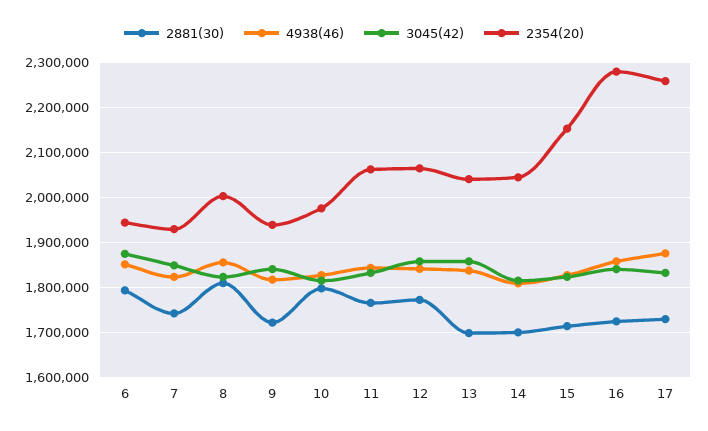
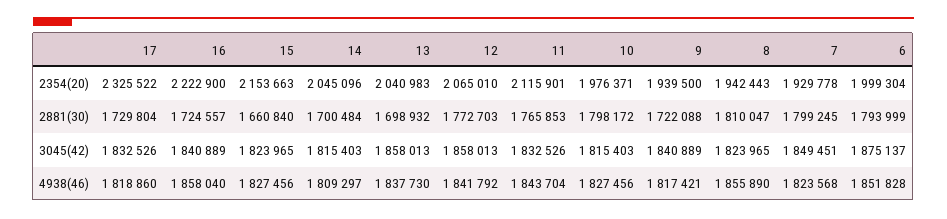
  {
    "2881(30)": {
      "6": 1793999,
-     "7": 1740000,
+     "7": 1799245,
      "8": 1810047,
      "9": 1722088,
      "10": 1798172,
      "11": 1765853,
      "12": 1772703,
      "13": 1698932,
      "14": 1700484,
-     "15": 1720000,
+     "15": 1660840,
      "16": 1724557,
      "17": 1729804
    },
    "4938(46)": {
      "6": 1851828,
      "7": 1823568,
      "8": 1855890,
      "9": 1817421,
      "10": 1827456,
      "11": 1843704,
      "12": 1841792,
      "13": 1837730,
      "14": 1809297,
      "15": 1827456,
      "16": 1858040,
-     "17": 1880000
+     "17": 1818860
    },
    "3045(42)": {
      "6": 1875137,
      "7": 1849451,
      "8": 1823965,
      "9": 1840889,
      "10": 1815403,
      "11": 1832526,
      "12": 1858013,
      "13": 1858013,
      "14": 1815403,
      "15": 1823965,
      "16": 1840889,
      "17": 1832526
    },
    "2354(20)": {
-     "6": 1940000,
+     "6": 1999304,
      "7": 1929778,
-     "8": 2000000,
+     "8": 1942443,
      "9": 1939500,
      "10": 1976371,
-     "11": 2060000,
+     "11": 2115901,
      "12": 2065010,
      "13": 2040983,
      "14": 2045096,
      "15": 2153663,
-     "16": 2280000,
+     "16": 2222900,
-     "17": 2260000
+     "17": 2325522
    }
  }

